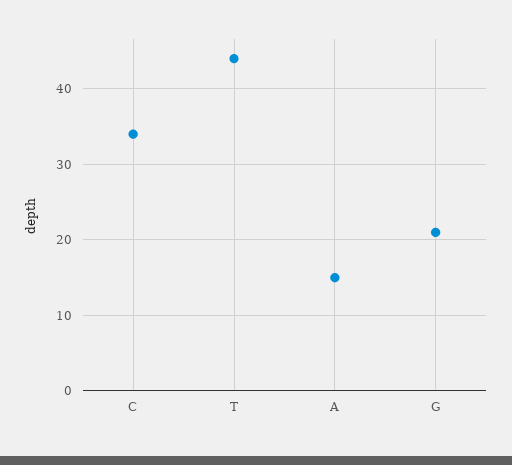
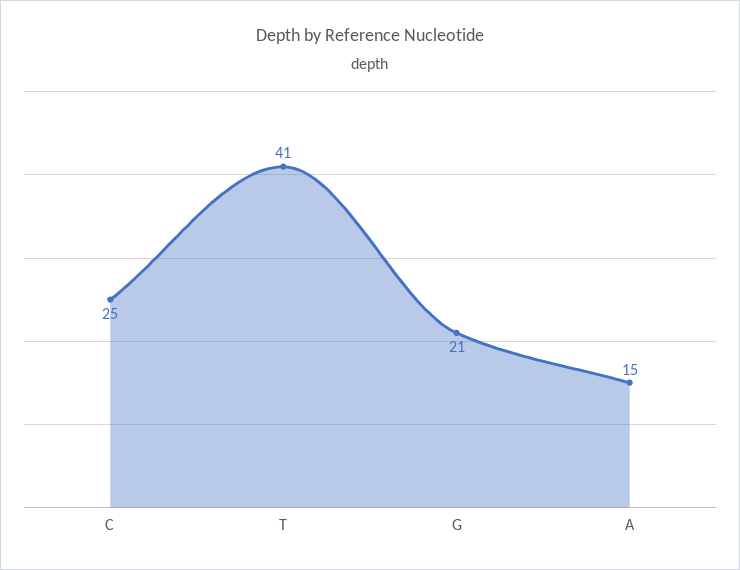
  {
-   "C": 34,
+   "C": 25,
-   "T": 44,
+   "T": 41,
    "A": 15,
    "G": 21
  }

